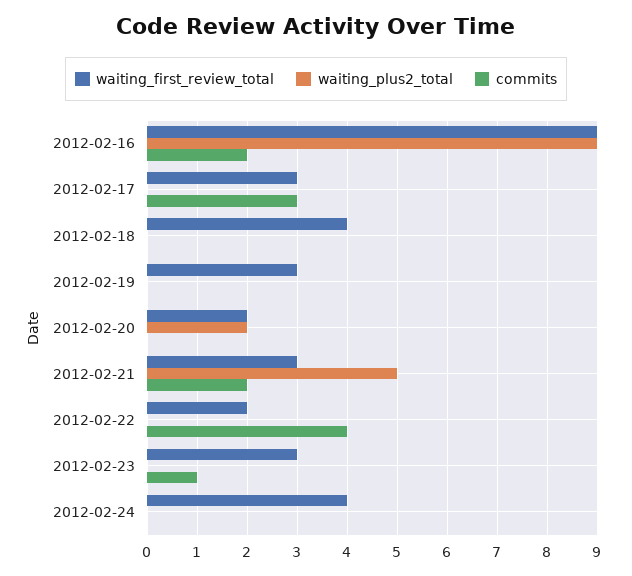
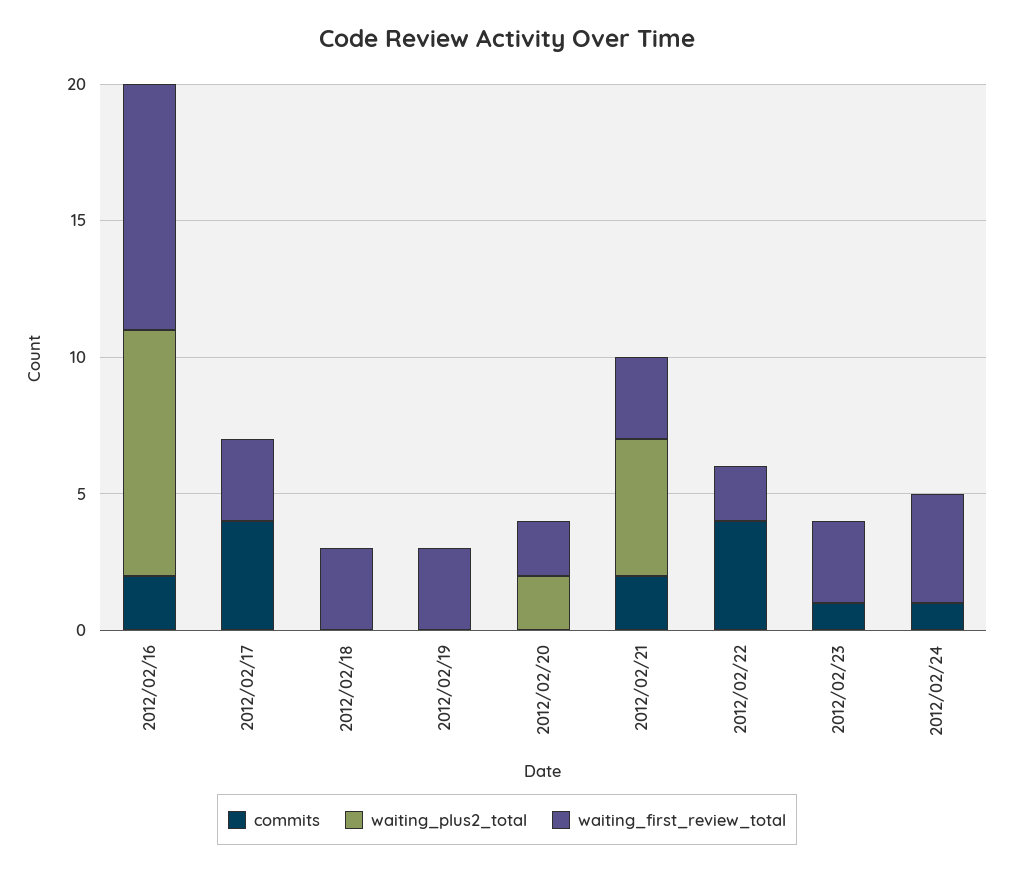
  {
    "waiting_first_review_total": {
      "2012-02-16": 9,
      "2012-02-17": 3,
-     "2012-02-18": 4,
+     "2012-02-18": 3,
      "2012-02-19": 3,
      "2012-02-20": 2,
      "2012-02-21": 3,
      "2012-02-22": 2,
      "2012-02-23": 3,
      "2012-02-24": 4
    },
    "waiting_plus2_total": {
      "2012-02-16": 9,
      "2012-02-17": 0,
      "2012-02-18": 0,
      "2012-02-19": 0,
      "2012-02-20": 2,
      "2012-02-21": 5,
      "2012-02-22": 0,
      "2012-02-23": 0,
      "2012-02-24": 0
    },
    "commits": {
      "2012-02-16": 2,
-     "2012-02-17": 3,
+     "2012-02-17": 4,
      "2012-02-18": 0,
      "2012-02-19": 0,
      "2012-02-20": 0,
      "2012-02-21": 2,
      "2012-02-22": 4,
      "2012-02-23": 1,
-     "2012-02-24": 0
+     "2012-02-24": 1
    }
  }

